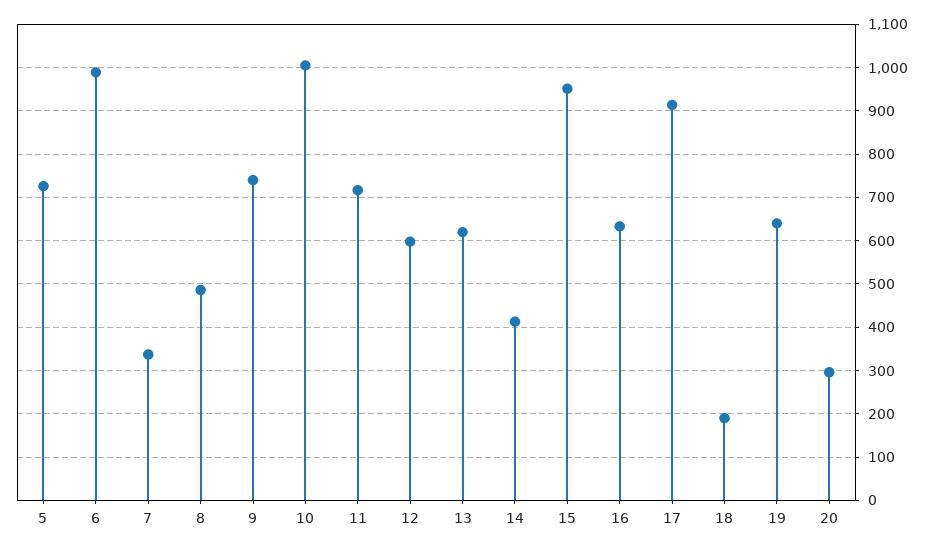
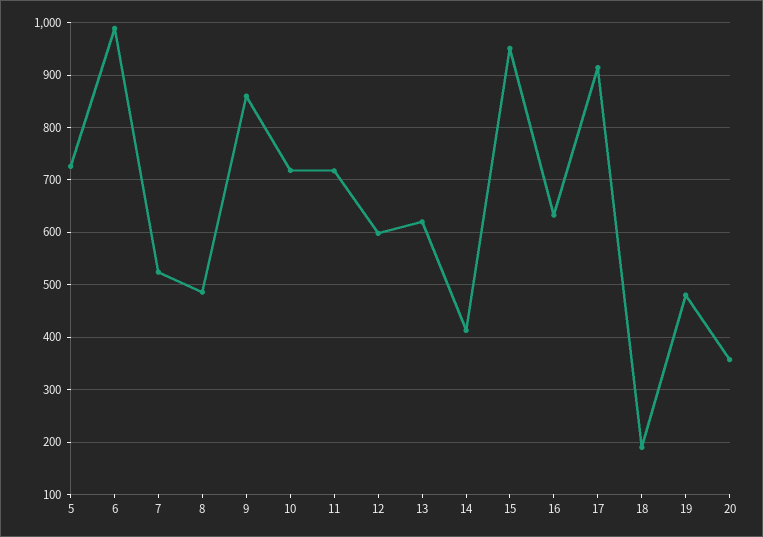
  {
    "5": 720,
    "6": 980,
-   "7": 340,
+   "7": 520,
    "8": 480,
-   "9": 740,
+   "9": 860,
-   "10": 1000,
+   "10": 720,
    "11": 720,
    "12": 600,
    "13": 620,
    "14": 420,
    "15": 960,
    "16": 640,
    "17": 920,
    "18": 200,
-   "19": 640,
+   "19": 480,
-   "20": 300
+   "20": 360
  }

